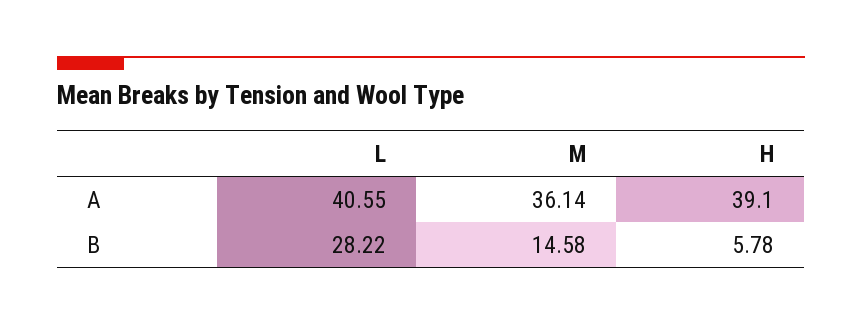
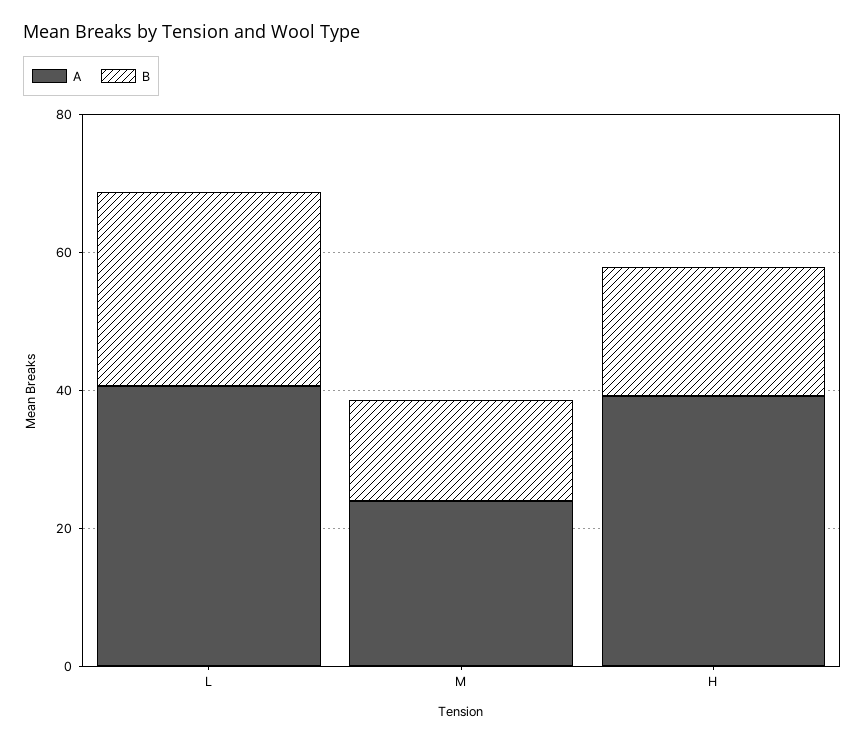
  {
    "A": {
      "L": 40.55,
-     "M": 36.14,
+     "M": 25,
      "H": 39.1
    },
    "B": {
      "L": 28.22,
      "M": 14.58,
-     "H": 5.78
+     "H": 20
    }
  }

